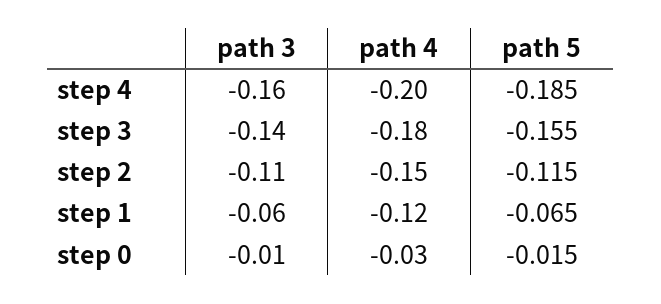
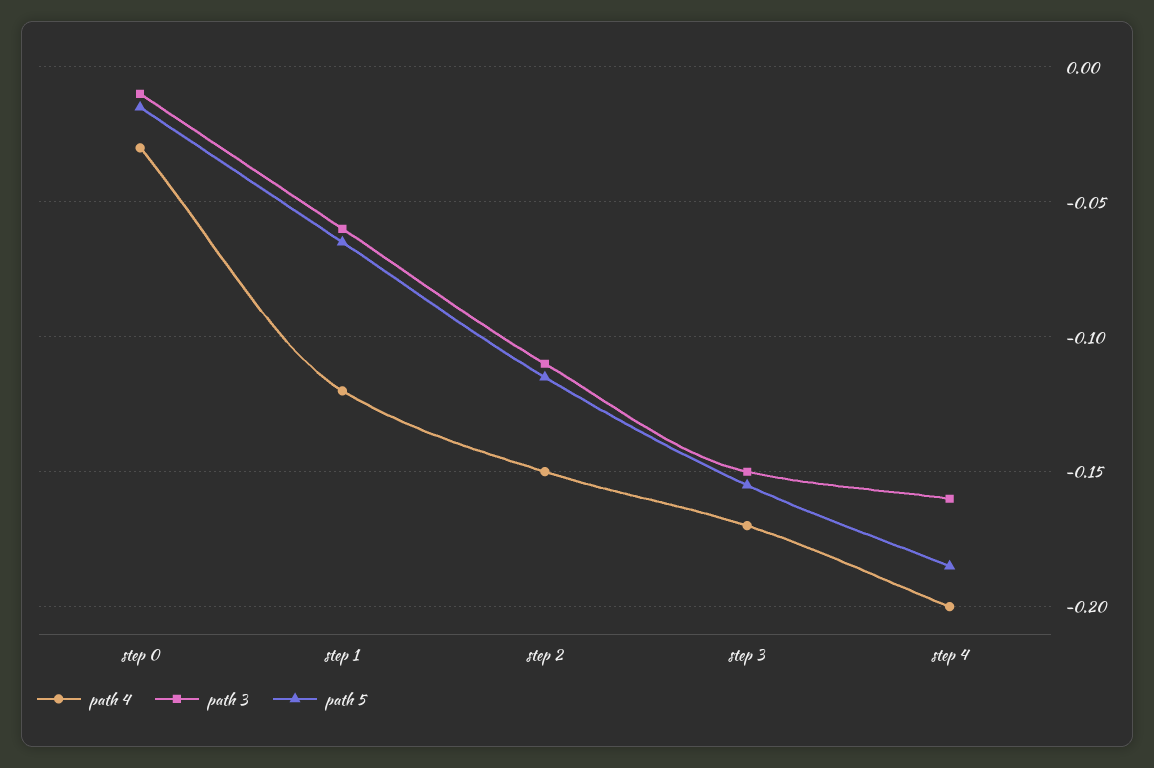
  {
    "path 3": {
      "step 4": -0.16,
-     "step 3": -0.14,
+     "step 3": -0.15,
      "step 2": -0.11,
      "step 1": -0.06,
      "step 0": -0.01
    },
    "path 4": {
      "step 4": -0.2,
-     "step 3": -0.18,
+     "step 3": -0.17,
      "step 2": -0.15,
      "step 1": -0.12,
      "step 0": -0.03
    },
    "path 5": {
      "step 4": -0.185,
      "step 3": -0.155,
      "step 2": -0.115,
      "step 1": -0.065,
      "step 0": -0.015
    }
  }

